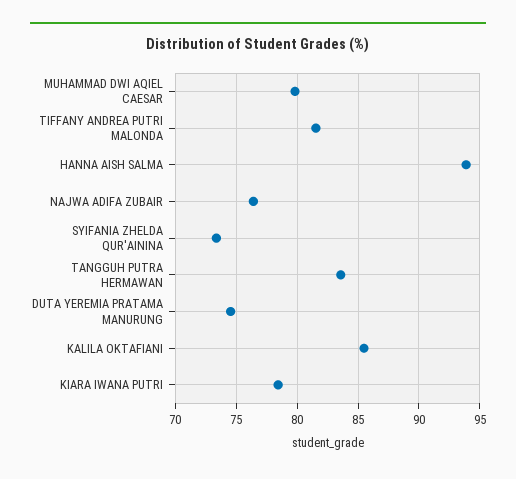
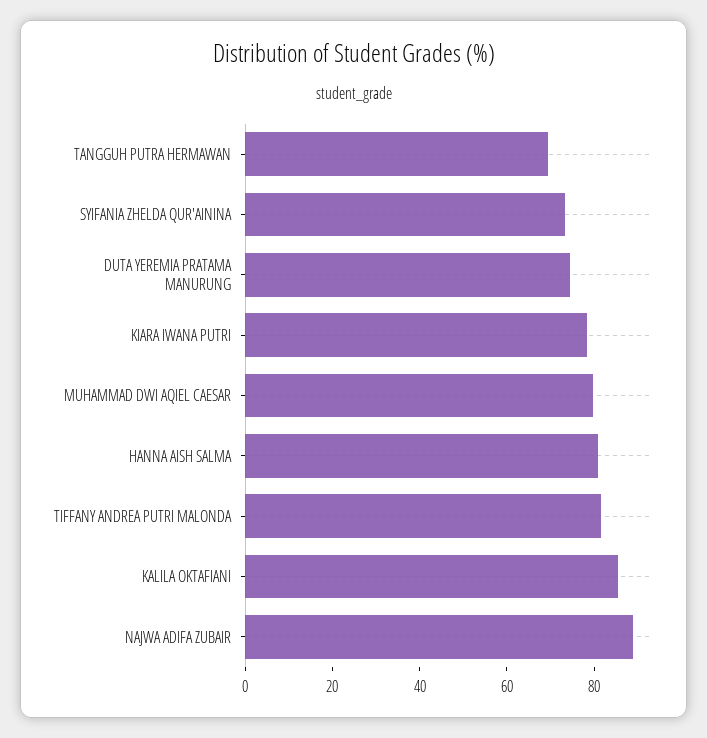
  {
    "MUHAMMAD DWI AQIEL CAESAR": 80,
    "TIFFANY ANDREA PUTRI MALONDA": 81.5,
-   "HANNA AISH SALMA": 94,
+   "HANNA AISH SALMA": 80,
-   "NAJWA ADIFA ZUBAIR": 76.5,
+   "NAJWA ADIFA ZUBAIR": 90,
    "SYIFANIA ZHELDA QUR'AININA": 73.5,
-   "TANGGUH PUTRA HERMAWAN": 83.5,
+   "TANGGUH PUTRA HERMAWAN": 70,
    "DUTA YEREMIA PRATAMA MANURUNG": 74.5,
    "KALILA OKTAFIANI": 85.5,
    "KIARA IWANA PUTRI": 78.5
  }

